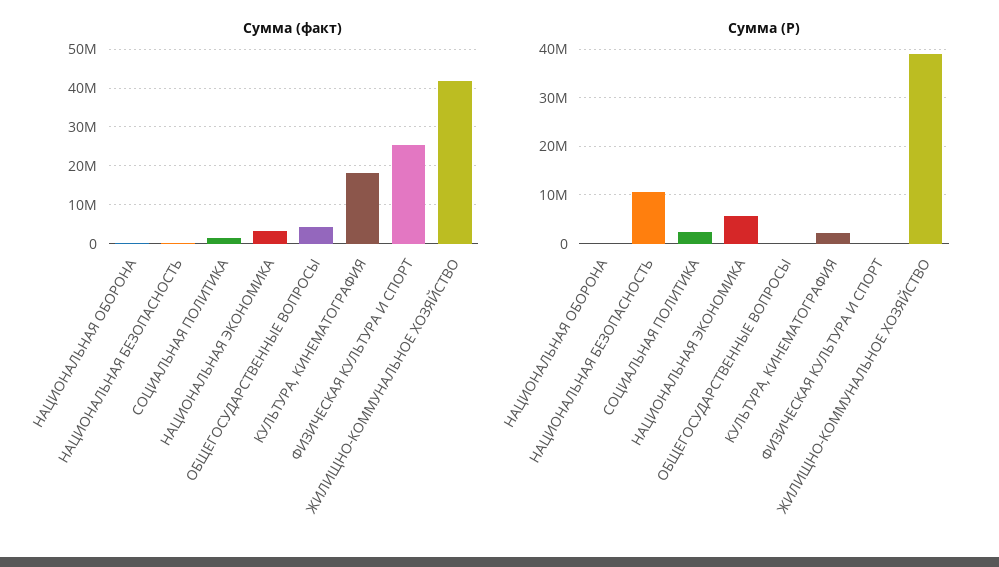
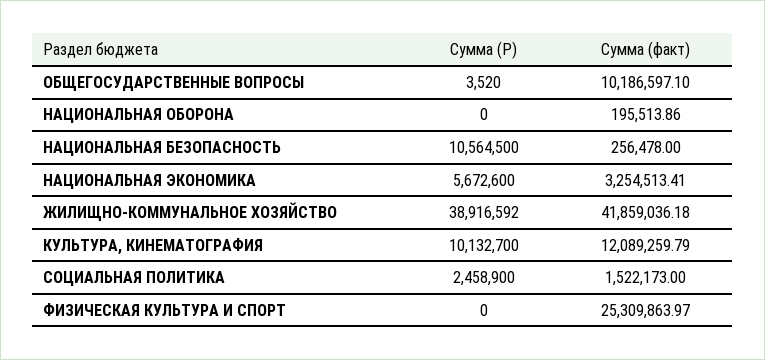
  {
    "Сумма (факт)": {
      "НАЦИОНАЛЬНАЯ ОБОРОНА": 195513.86,
      "НАЦИОНАЛЬНАЯ БЕЗОПАСНОСТЬ": 256478,
      "СОЦИАЛЬНАЯ ПОЛИТИКА": 1522173,
      "НАЦИОНАЛЬНАЯ ЭКОНОМИКА": 3254513.41,
-     "ОБЩЕГОСУДАРСТВЕННЫЕ ВОПРОСЫ": 4000000,
+     "ОБЩЕГОСУДАРСТВЕННЫЕ ВОПРОСЫ": 10186597.1,
-     "КУЛЬТУРА, КИНЕМАТОГРАФИЯ": 18000000,
+     "КУЛЬТУРА, КИНЕМАТОГРАФИЯ": 12089259.79,
      "ФИЗИЧЕСКАЯ КУЛЬТУРА И СПОРТ": 25309863.97,
      "ЖИЛИЩНО-КОММУНАЛЬНОЕ ХОЗЯЙСТВО": 41859036.18
    },
    "Сумма (Р)": {
      "НАЦИОНАЛЬНАЯ ОБОРОНА": 0,
      "НАЦИОНАЛЬНАЯ БЕЗОПАСНОСТЬ": 10564500,
      "СОЦИАЛЬНАЯ ПОЛИТИКА": 2458900,
      "НАЦИОНАЛЬНАЯ ЭКОНОМИКА": 5672600,
      "ОБЩЕГОСУДАРСТВЕННЫЕ ВОПРОСЫ": 3520,
-     "КУЛЬТУРА, КИНЕМАТОГРАФИЯ": 2000000,
+     "КУЛЬТУРА, КИНЕМАТОГРАФИЯ": 10132700,
      "ФИЗИЧЕСКАЯ КУЛЬТУРА И СПОРТ": 0,
      "ЖИЛИЩНО-КОММУНАЛЬНОЕ ХОЗЯЙСТВО": 38916592
    }
  }

